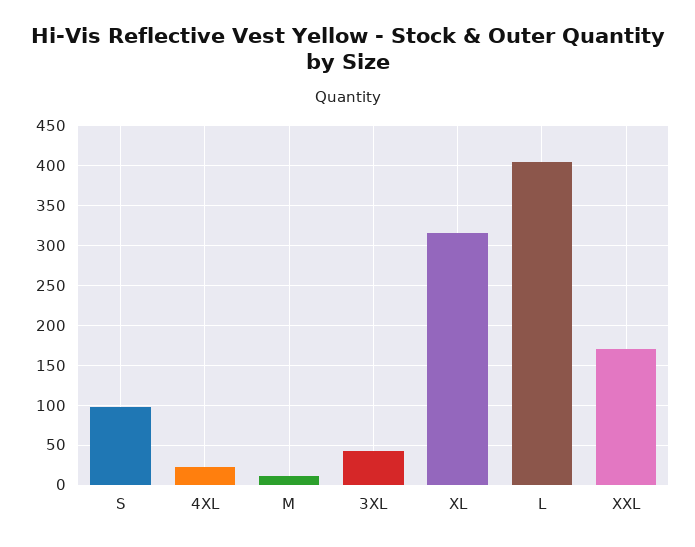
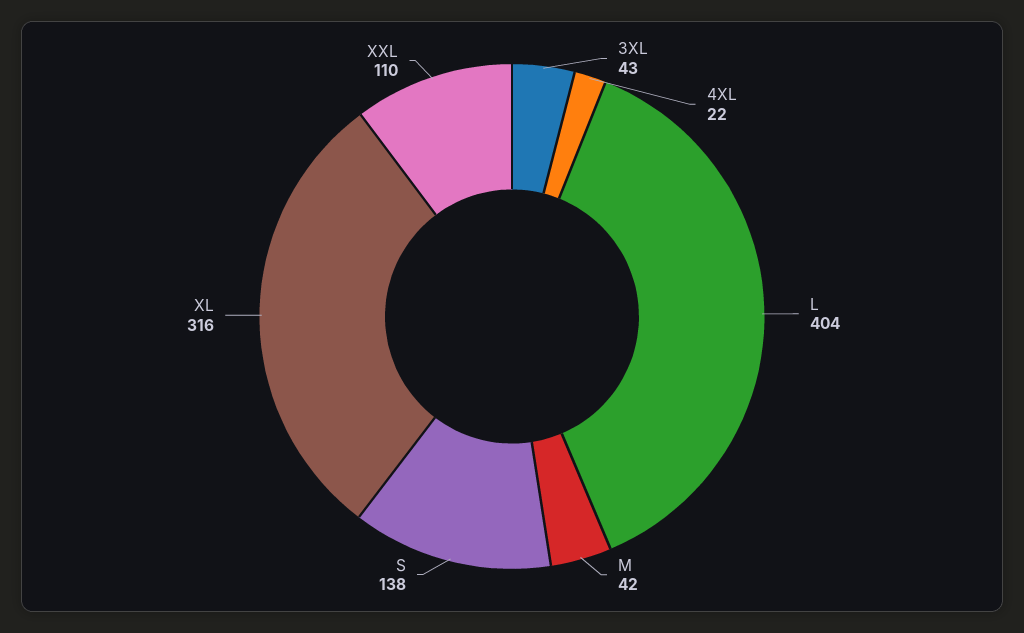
  {
-   "S": 100,
+   "S": 138,
    "4XL": 22,
-   "M": 10,
+   "M": 42,
    "3XL": 43,
    "XL": 316,
    "L": 404,
-   "XXL": 170
+   "XXL": 110
  }

